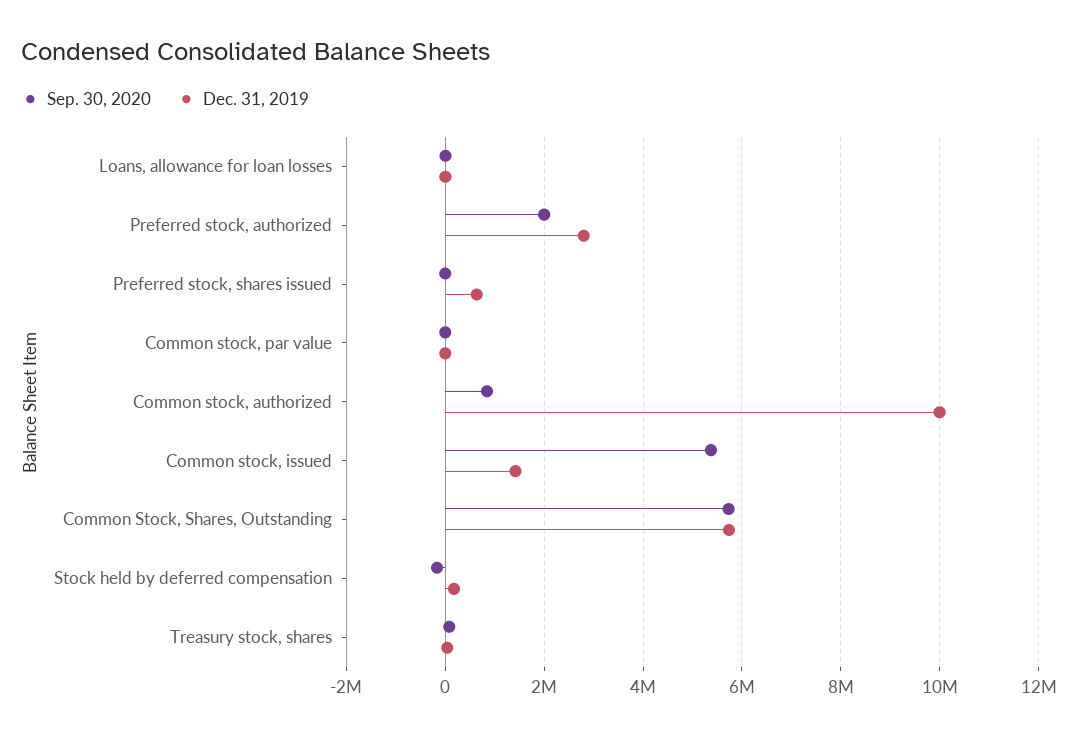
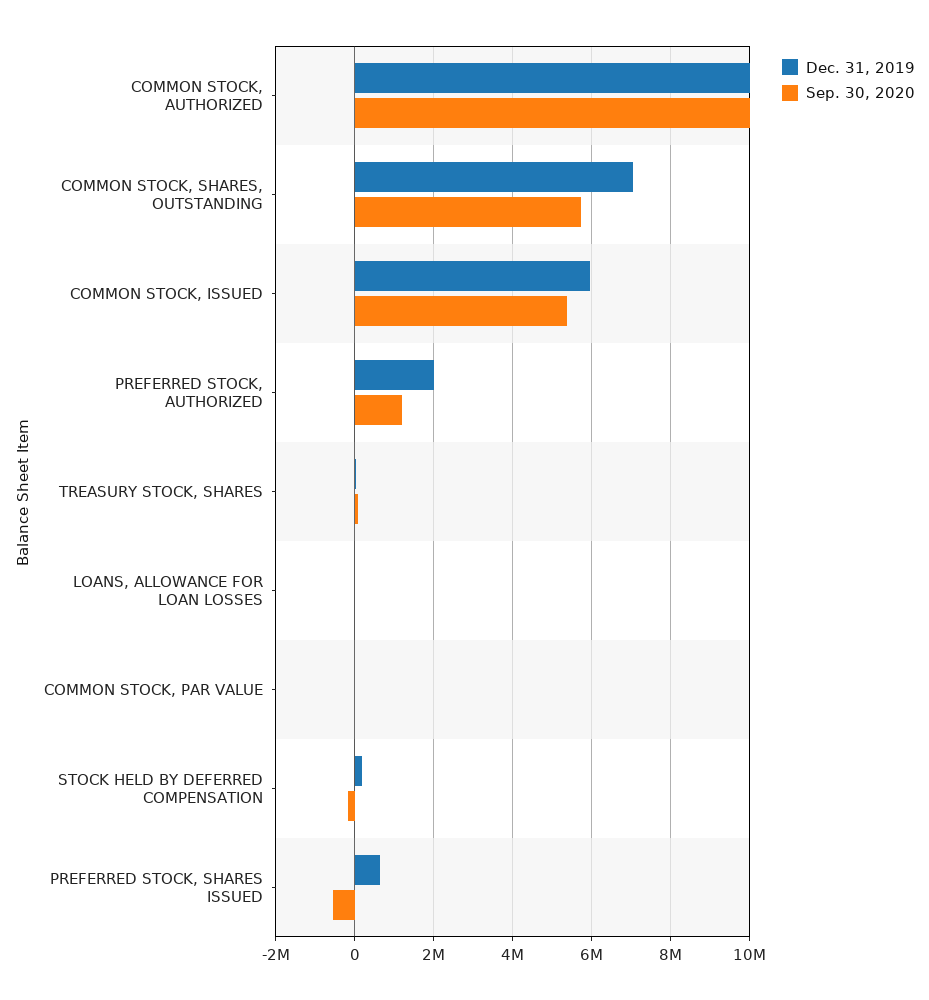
  {
    "Sep. 30, 2020": {
      "Loans, allowance for loan losses": 0,
-     "Preferred stock, authorized": 2000000,
+     "Preferred stock, authorized": 1200000,
-     "Preferred stock, shares issued": 0,
+     "Preferred stock, shares issued": -600000,
      "Common stock, par value": 0,
-     "Common stock, authorized": 800000,
+     "Common stock, authorized": 10000000,
      "Common stock, issued": 5400000,
      "Common Stock, Shares, Outstanding": 5800000,
      "Stock held by deferred compensation": -200000,
      "Treasury stock, shares": 0
    },
    "Dec. 31, 2019": {
      "Loans, allowance for loan losses": 0,
-     "Preferred stock, authorized": 2800000,
+     "Preferred stock, authorized": 2000000,
      "Preferred stock, shares issued": 600000,
      "Common stock, par value": 0,
      "Common stock, authorized": 10000000,
-     "Common stock, issued": 1400000,
+     "Common stock, issued": 6000000,
-     "Common Stock, Shares, Outstanding": 5800000,
+     "Common Stock, Shares, Outstanding": 7000000,
      "Stock held by deferred compensation": 200000,
      "Treasury stock, shares": 0
    }
  }

